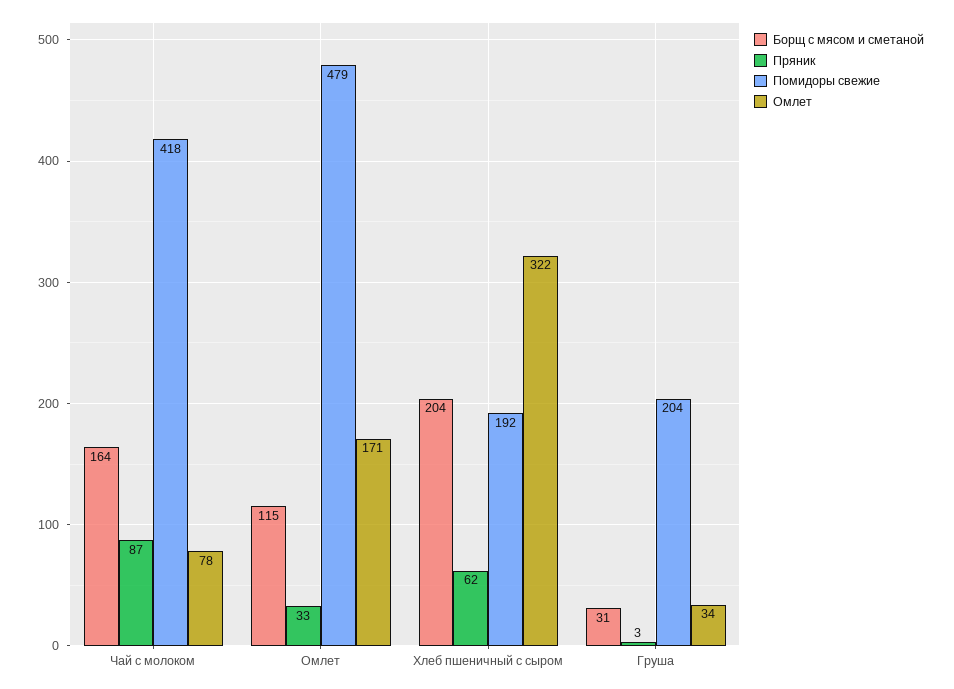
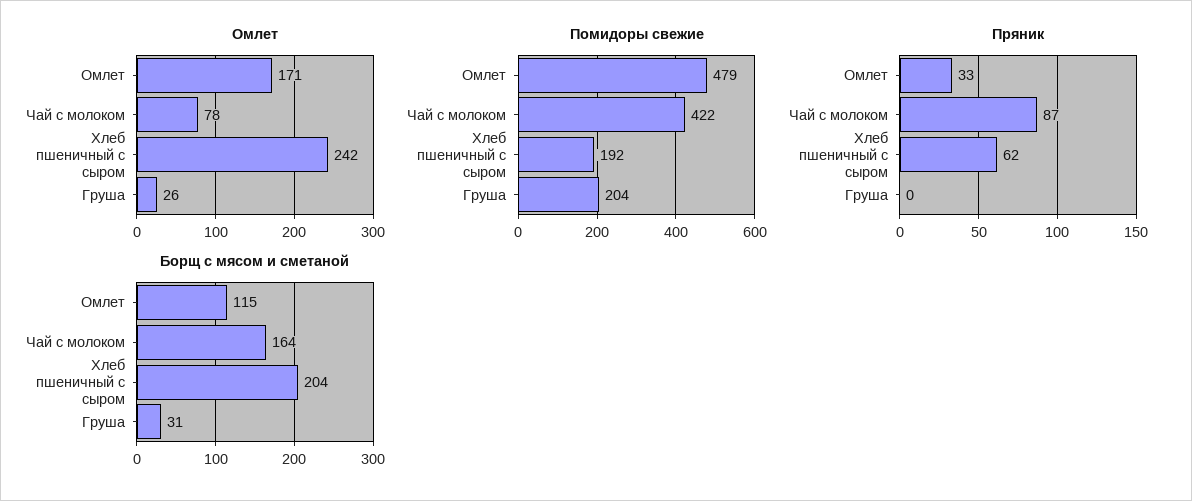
  {
    "Борщ с мясом и сметаной": {
      "Чай с молоком": 164,
      "Омлет": 115,
      "Хлеб пшеничный с сыром": 204,
      "Груша": 31
    },
    "Пряник": {
      "Чай с молоком": 87,
      "Омлет": 33,
      "Хлеб пшеничный с сыром": 62,
-     "Груша": 3
+     "Груша": 0
    },
    "Помидоры свежие": {
-     "Чай с молоком": 418,
+     "Чай с молоком": 422,
      "Омлет": 479,
      "Хлеб пшеничный с сыром": 192,
      "Груша": 204
    },
    "Омлет": {
      "Чай с молоком": 78,
      "Омлет": 171,
-     "Хлеб пшеничный с сыром": 322,
+     "Хлеб пшеничный с сыром": 242,
-     "Груша": 34
+     "Груша": 26
    }
  }

